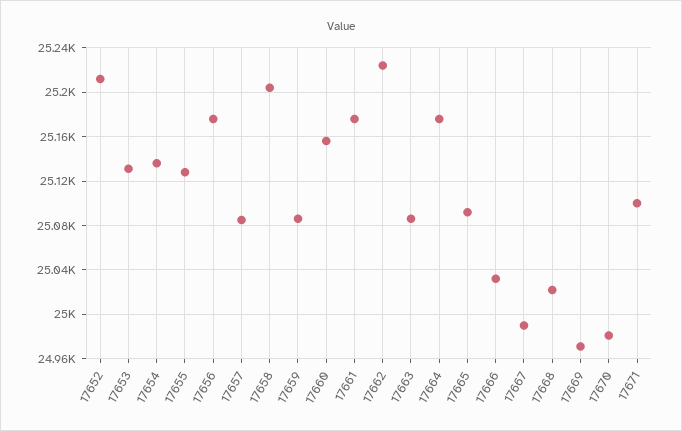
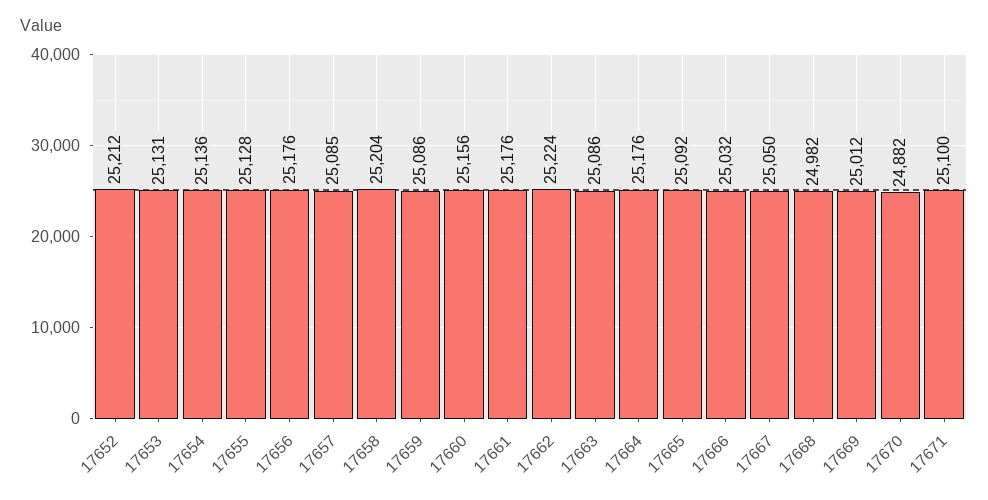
  {
    "17652": 25212,
    "17653": 25131,
    "17654": 25136,
    "17655": 25128,
    "17656": 25176,
    "17657": 25085,
    "17658": 25204,
    "17659": 25086,
    "17660": 25156,
    "17661": 25176,
    "17662": 25224,
    "17663": 25086,
    "17664": 25176,
    "17665": 25092,
    "17666": 25032,
-   "17667": 24990,
+   "17667": 25050,
-   "17668": 25020,
+   "17668": 24982,
-   "17669": 24970,
+   "17669": 25012,
-   "17670": 24980,
+   "17670": 24882,
    "17671": 25100
  }

